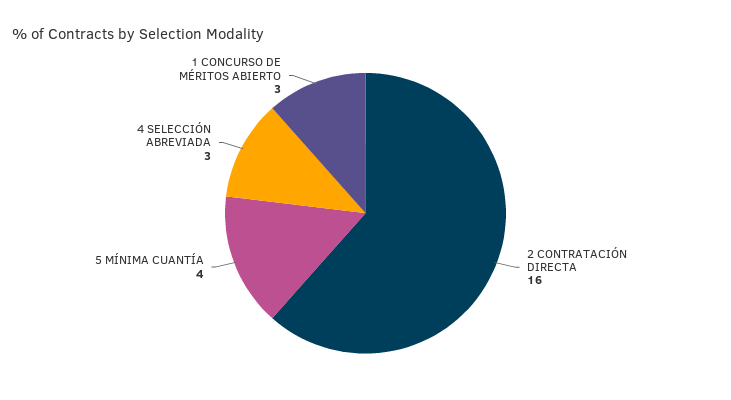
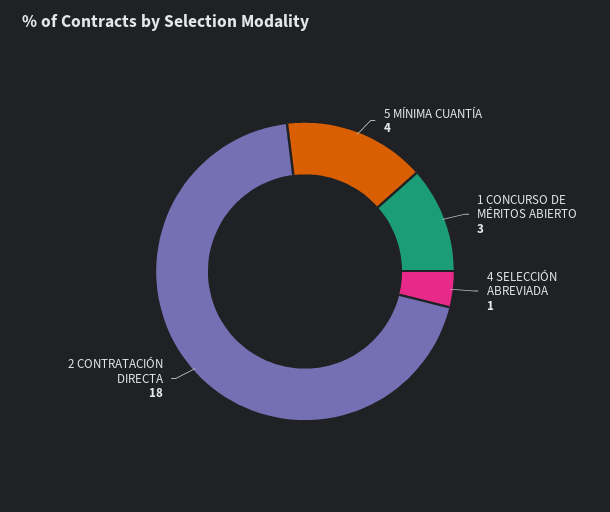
  {
-   "2 CONTRATACIÓN DIRECTA": 16,
+   "2 CONTRATACIÓN DIRECTA": 18,
    "5 MÍNIMA CUANTÍA": 4,
-   "4 SELECCIÓN ABREVIADA": 3,
+   "4 SELECCIÓN ABREVIADA": 1,
    "1 CONCURSO DE MÉRITOS ABIERTO": 3
  }

